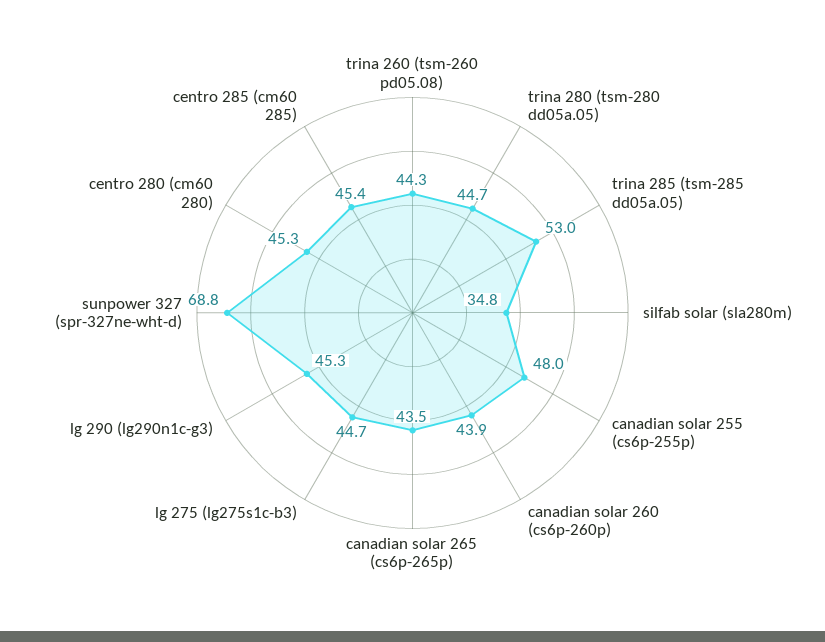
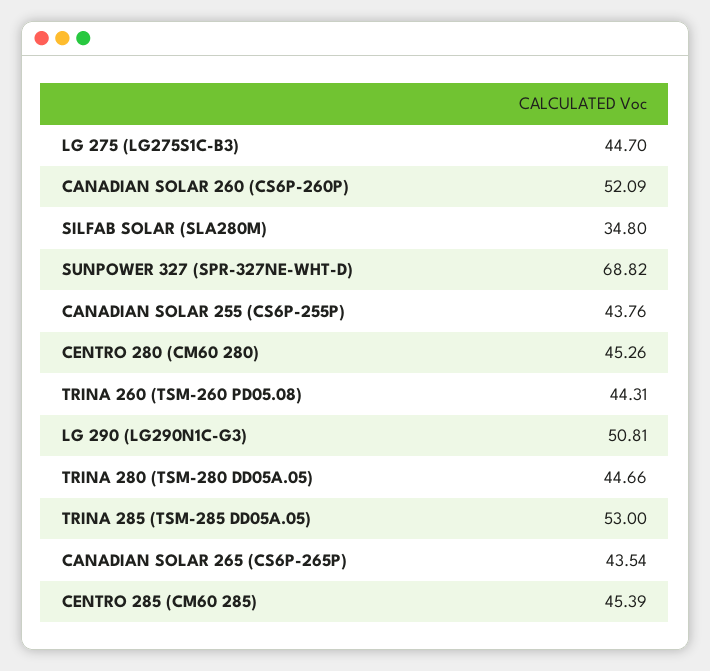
  {
    "trina 260 (tsm-260 pd05.08)": 44.31,
    "trina 280 (tsm-280 dd05a.05)": 44.66,
    "trina 285 (tsm-285 dd05a.05)": 53,
    "silfab solar (sla280m)": 34.8,
-   "canadian solar 255 (cs6p-255p)": 48,
+   "canadian solar 255 (cs6p-255p)": 43.76,
-   "canadian solar 260 (cs6p-260p)": 43.9,
+   "canadian solar 260 (cs6p-260p)": 52.09,
    "canadian solar 265 (cs6p-265p)": 43.54,
    "lg 275 (lg275s1c-b3)": 44.7,
-   "lg 290 (lg290n1c-g3)": 45.3,
+   "lg 290 (lg290n1c-g3)": 50.81,
    "sunpower 327 (spr-327ne-wht-d)": 68.82,
    "centro 280 (cm60 280)": 45.26,
    "centro 285 (cm60 285)": 45.39
  }

